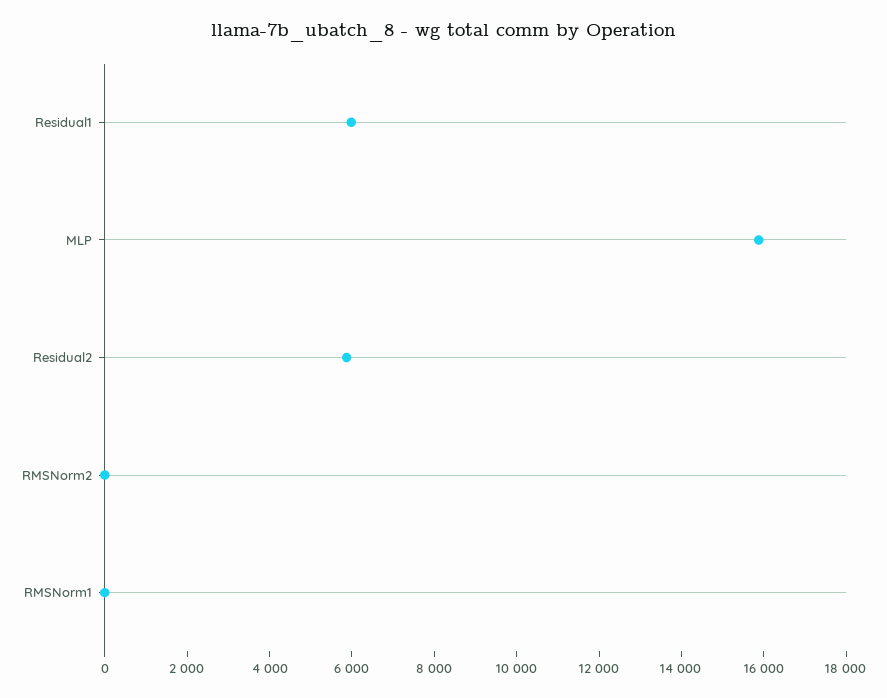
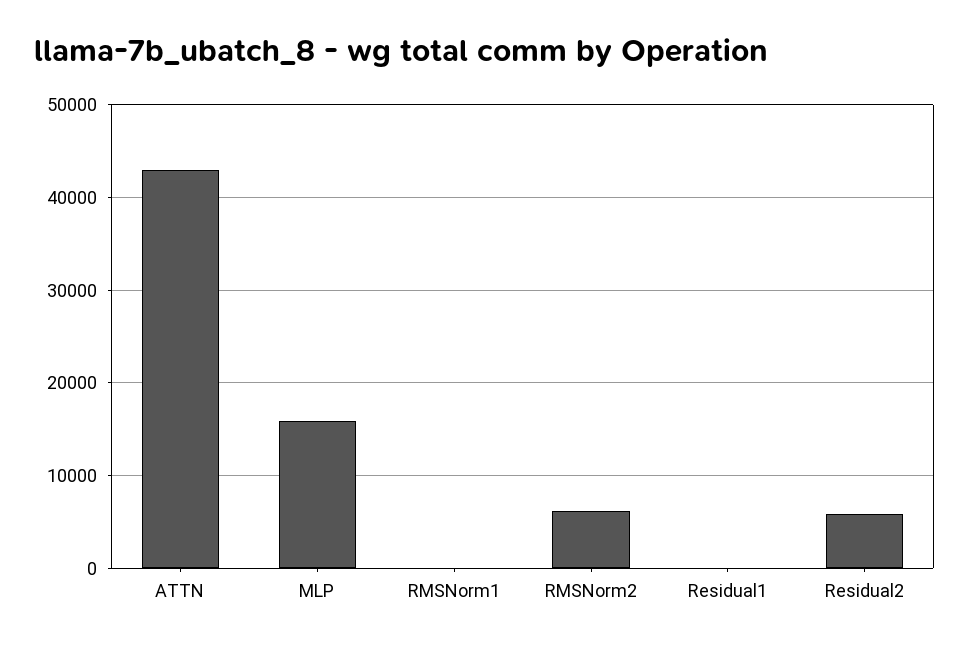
  {
-   "Residual1": 6000,
+   "Residual1": 0,
    "MLP": 16000,
    "Residual2": 6000,
-   "RMSNorm2": 0,
+   "RMSNorm2": 6000,
-   "RMSNorm1": 0
+   "RMSNorm1": 0,
+   "ATTN": 43000
  }

